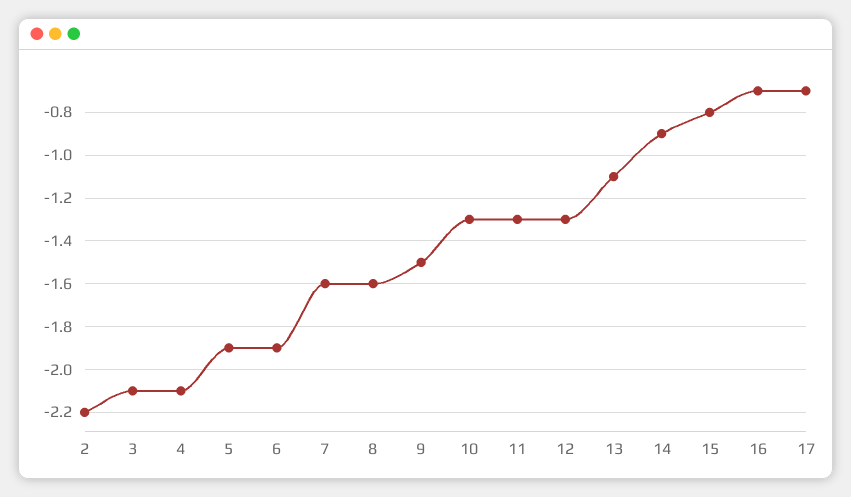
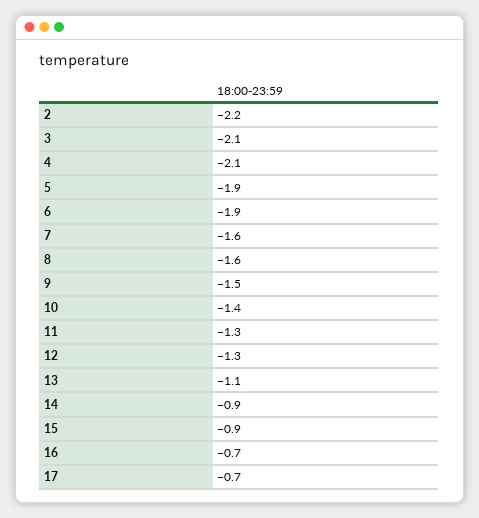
  {
    "2": -2.2,
    "3": -2.1,
    "4": -2.1,
    "5": -1.9,
    "6": -1.9,
    "7": -1.6,
    "8": -1.6,
    "9": -1.5,
-   "10": -1.3,
+   "10": -1.4,
    "11": -1.3,
    "12": -1.3,
    "13": -1.1,
    "14": -0.9,
-   "15": -0.8,
+   "15": -0.9,
    "16": -0.7,
    "17": -0.7
  }

